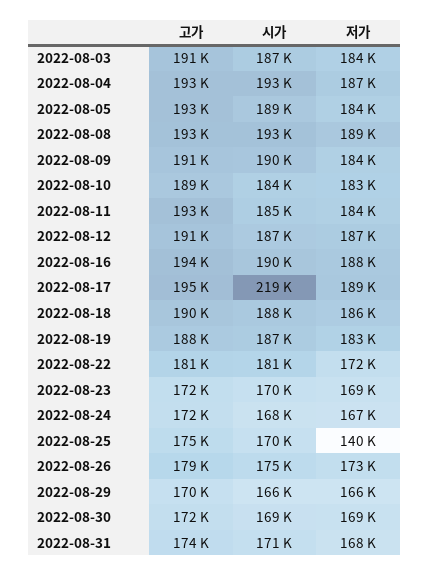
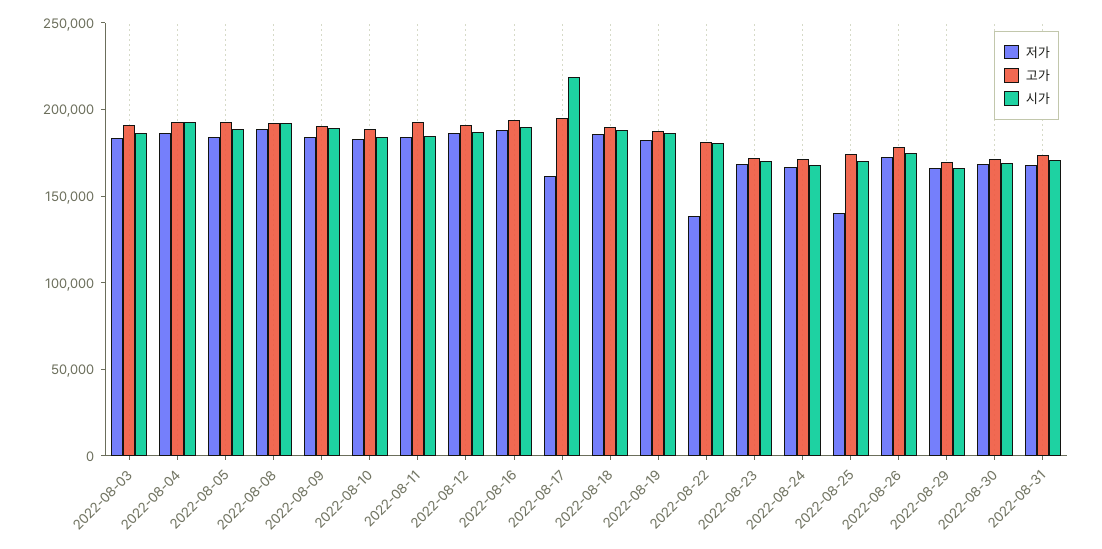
  {
    "고가": {
      "2022-08-03": 191000,
      "2022-08-04": 193000,
      "2022-08-05": 193000,
      "2022-08-08": 193000,
      "2022-08-09": 191000,
      "2022-08-10": 189000,
      "2022-08-11": 193000,
      "2022-08-12": 191000,
      "2022-08-16": 194000,
      "2022-08-17": 195000,
      "2022-08-18": 190000,
      "2022-08-19": 188000,
      "2022-08-22": 181000,
      "2022-08-23": 172000,
      "2022-08-24": 172000,
      "2022-08-25": 175000,
      "2022-08-26": 179000,
      "2022-08-29": 170000,
      "2022-08-30": 172000,
      "2022-08-31": 174000
    },
    "시가": {
      "2022-08-03": 187000,
      "2022-08-04": 193000,
      "2022-08-05": 189000,
      "2022-08-08": 193000,
      "2022-08-09": 190000,
      "2022-08-10": 184000,
      "2022-08-11": 185000,
      "2022-08-12": 187000,
      "2022-08-16": 190000,
      "2022-08-17": 219000,
      "2022-08-18": 188000,
      "2022-08-19": 187000,
      "2022-08-22": 181000,
      "2022-08-23": 170000,
      "2022-08-24": 168000,
      "2022-08-25": 170000,
      "2022-08-26": 175000,
      "2022-08-29": 166000,
      "2022-08-30": 169000,
      "2022-08-31": 171000
    },
    "저가": {
      "2022-08-03": 184000,
      "2022-08-04": 187000,
      "2022-08-05": 184000,
      "2022-08-08": 189000,
      "2022-08-09": 184000,
      "2022-08-10": 183000,
      "2022-08-11": 184000,
      "2022-08-12": 187000,
      "2022-08-16": 188000,
-     "2022-08-17": 189000,
+     "2022-08-17": 160000,
      "2022-08-18": 186000,
      "2022-08-19": 183000,
-     "2022-08-22": 172000,
+     "2022-08-22": 140000,
      "2022-08-23": 169000,
      "2022-08-24": 167000,
      "2022-08-25": 140000,
      "2022-08-26": 173000,
      "2022-08-29": 166000,
      "2022-08-30": 169000,
      "2022-08-31": 168000
    }
  }

